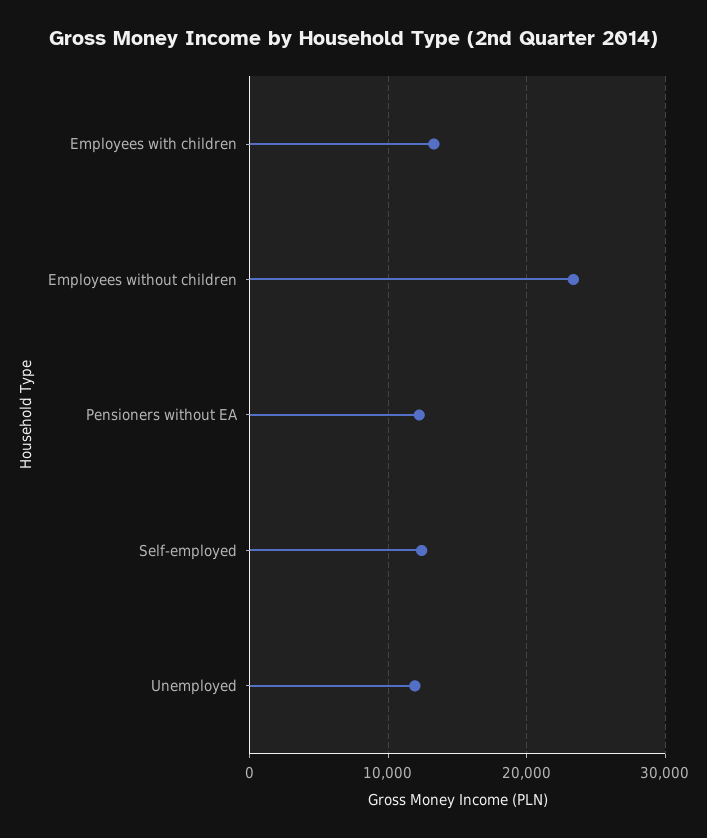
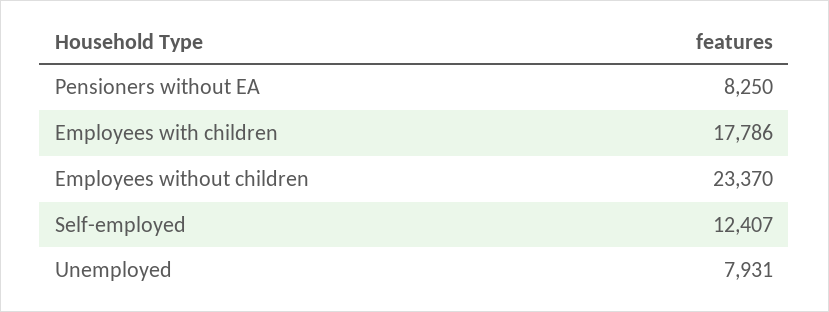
  {
-   "Employees with children": 13000,
+   "Employees with children": 17786,
    "Employees without children": 23370,
-   "Pensioners without EA": 12000,
+   "Pensioners without EA": 8250,
    "Self-employed": 12407,
-   "Unemployed": 12000
+   "Unemployed": 7931
  }

